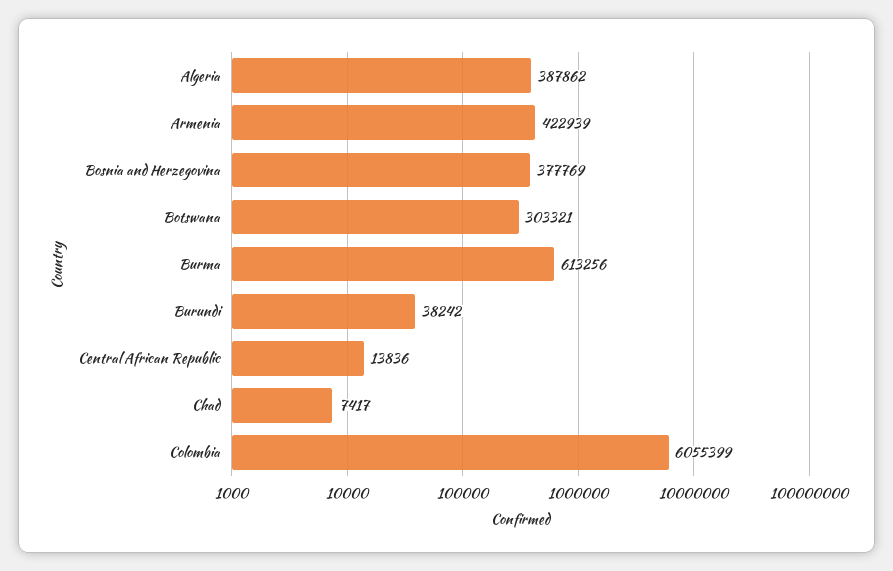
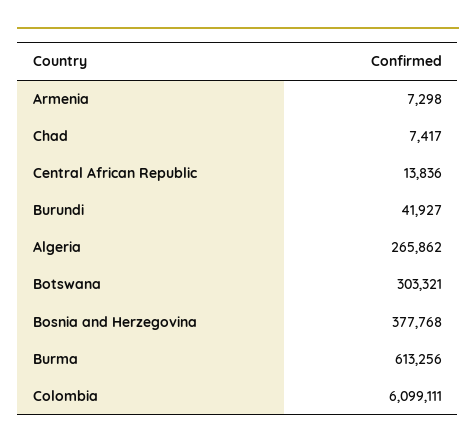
  {
-   "Algeria": 387862,
+   "Algeria": 265862,
-   "Armenia": 422939,
+   "Armenia": 7298,
-   "Bosnia and Herzegovina": 377769,
+   "Bosnia and Herzegovina": 377768,
    "Botswana": 303321,
    "Burma": 613256,
-   "Burundi": 38242,
+   "Burundi": 41927,
    "Central African Republic": 13836,
    "Chad": 7417,
-   "Colombia": 6055399
+   "Colombia": 6099111
  }

